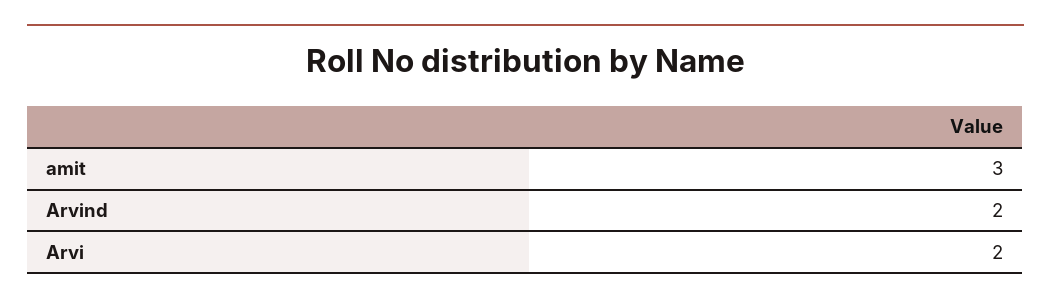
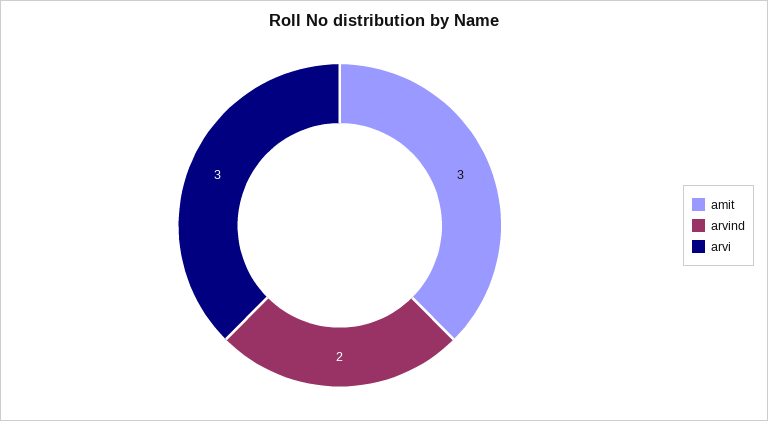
  {
    "amit": 3,
    "Arvind": 2,
-   "Arvi": 2
+   "Arvi": 3
  }

